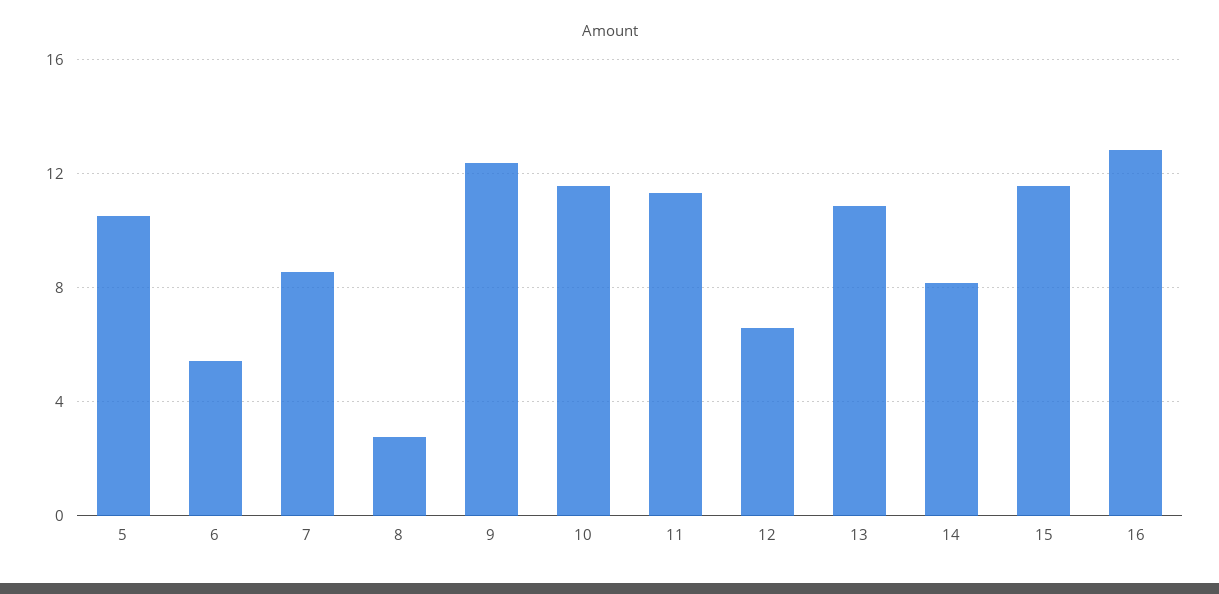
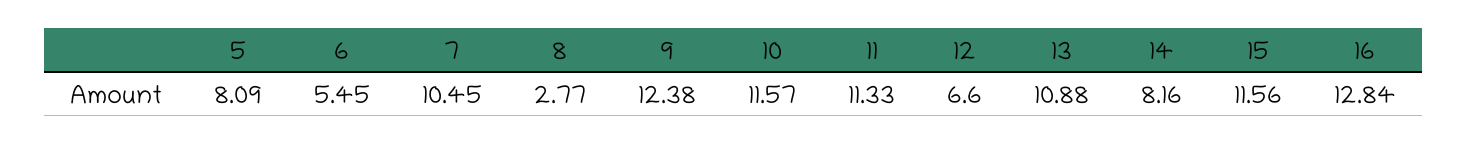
  {
-   "5": 10.5,
+   "5": 8.09,
    "6": 5.45,
-   "7": 8.5,
+   "7": 10.45,
    "8": 2.77,
    "9": 12.38,
    "10": 11.57,
    "11": 11.33,
    "12": 6.6,
    "13": 10.88,
    "14": 8.16,
    "15": 11.56,
    "16": 12.84
  }

